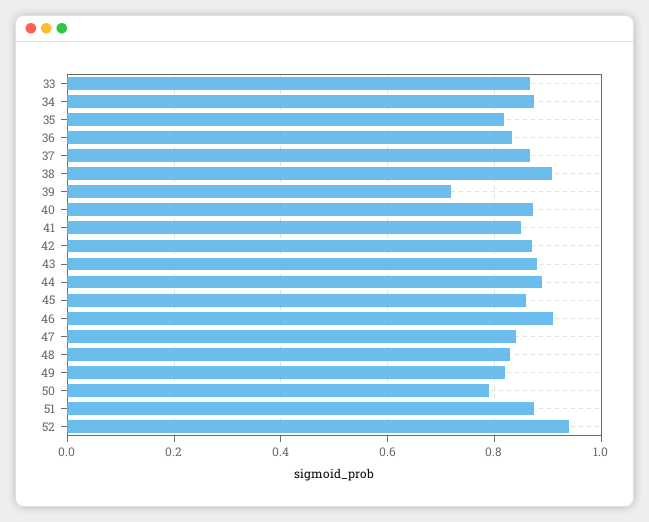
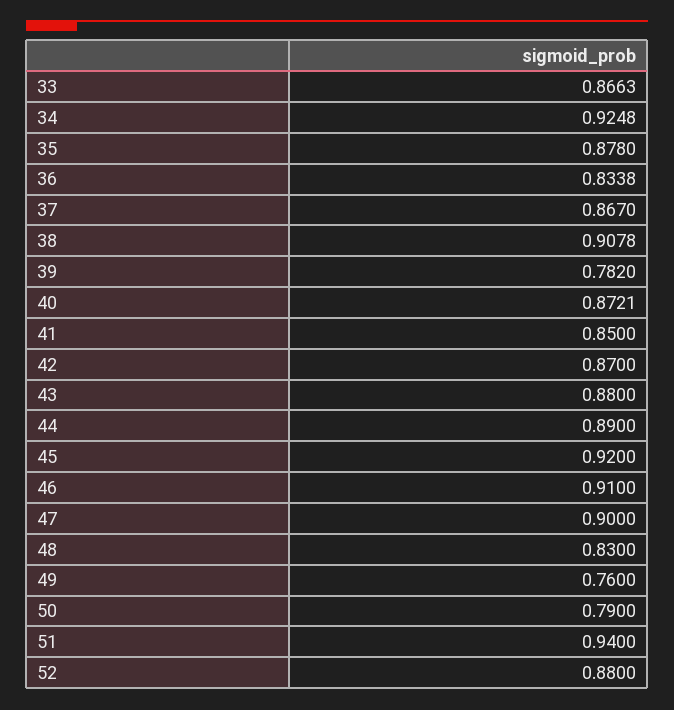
  {
    "33": 0.8663,
-   "34": 0.88,
+   "34": 0.9248,
-   "35": 0.82,
+   "35": 0.878,
    "36": 0.8338,
    "37": 0.867,
    "38": 0.9078,
-   "39": 0.72,
+   "39": 0.782,
    "40": 0.8721,
    "41": 0.85,
    "42": 0.87,
    "43": 0.88,
    "44": 0.89,
-   "45": 0.86,
+   "45": 0.92,
    "46": 0.91,
-   "47": 0.84,
+   "47": 0.9,
    "48": 0.83,
-   "49": 0.82,
+   "49": 0.76,
    "50": 0.79,
-   "51": 0.88,
+   "51": 0.94,
-   "52": 0.94
+   "52": 0.88
  }

